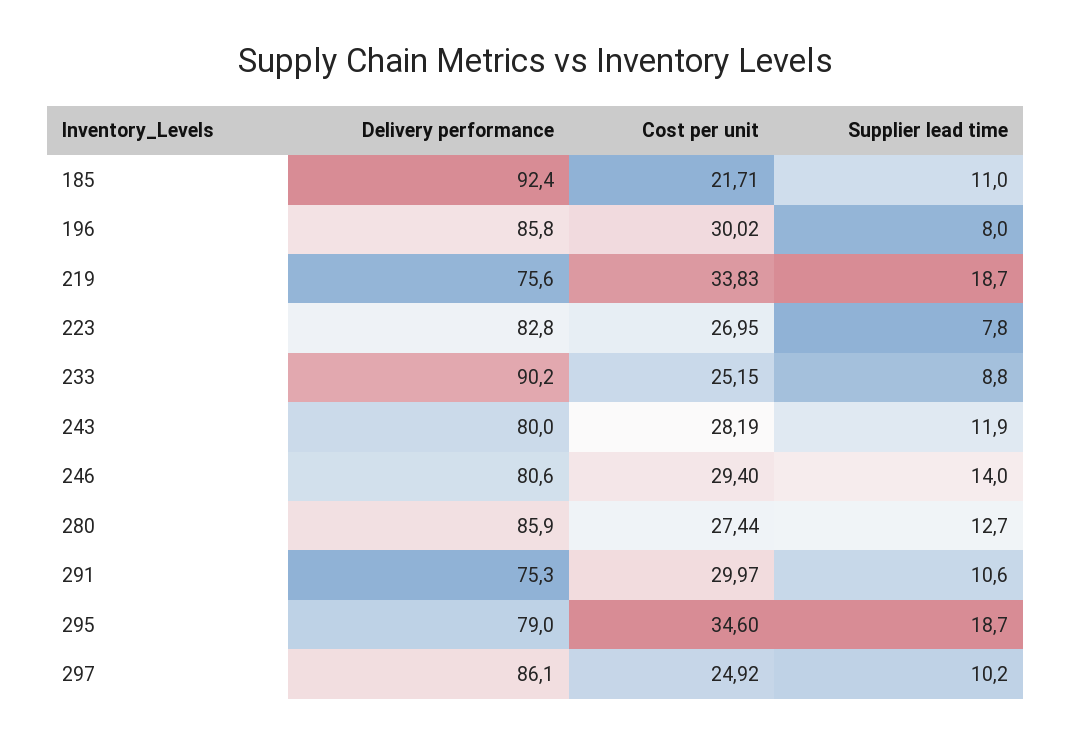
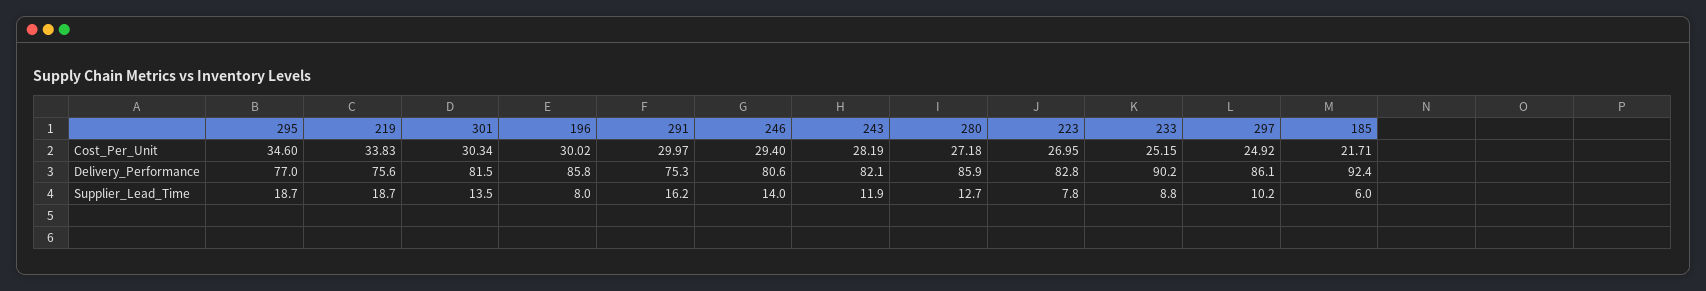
  {
    "Delivery performance": {
      "185": 92.4,
      "196": 85.8,
      "219": 75.6,
      "223": 82.8,
      "233": 90.2,
-     "243": 80,
+     "243": 82.1,
      "246": 80.6,
      "280": 85.9,
      "291": 75.3,
-     "295": 79,
+     "295": 77,
-     "297": 86.1
+     "297": 86.1,
+     "301": 81.5
    },
    "Cost per unit": {
      "185": 21.71,
      "196": 30.02,
      "219": 33.83,
      "223": 26.95,
      "233": 25.15,
      "243": 28.19,
      "246": 29.4,
-     "280": 27.44,
+     "280": 27.18,
      "291": 29.97,
      "295": 34.6,
-     "297": 24.92
+     "297": 24.92,
+     "301": 30.34
    },
    "Supplier lead time": {
-     "185": 11,
+     "185": 6,
      "196": 8,
      "219": 18.7,
      "223": 7.8,
      "233": 8.8,
      "243": 11.9,
      "246": 14,
      "280": 12.7,
-     "291": 10.6,
+     "291": 16.2,
      "295": 18.7,
-     "297": 10.2
+     "297": 10.2,
+     "301": 13.5
    }
  }

